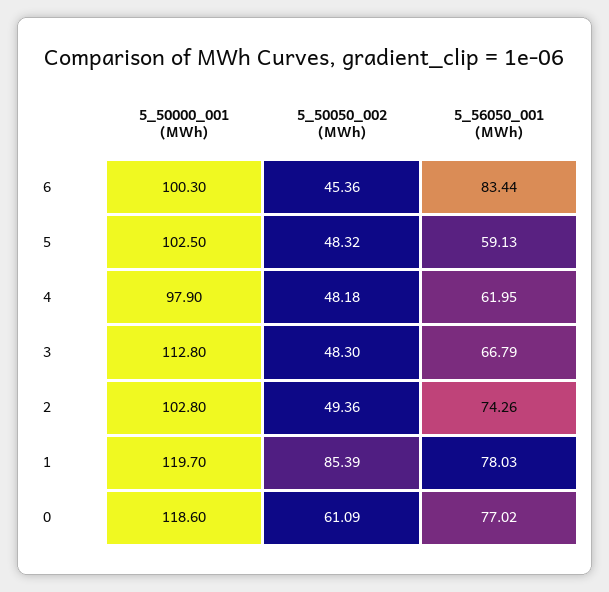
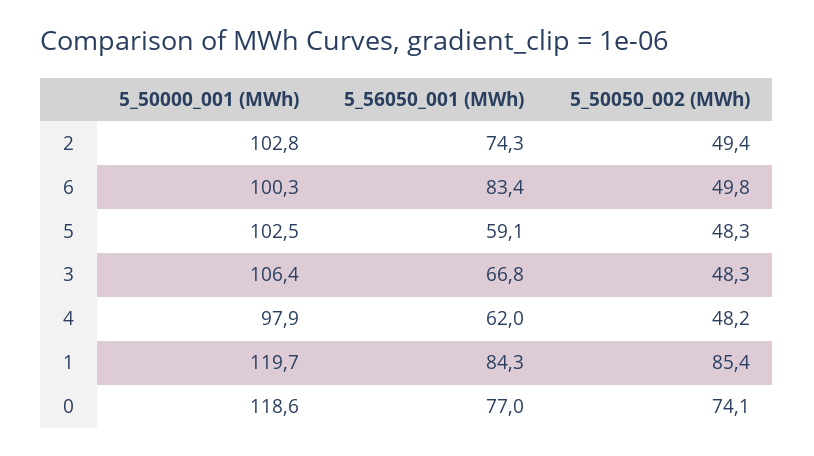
  {
    "5_50000_001 (MWh)": {
      "6": 100.3,
      "5": 102.5,
      "4": 97.9,
-     "3": 112.8,
+     "3": 106.4,
      "2": 102.8,
      "1": 119.7,
      "0": 118.6
    },
    "5_50050_002 (MWh)": {
-     "6": 45.36,
+     "6": 49.8,
      "5": 48.32,
      "4": 48.18,
      "3": 48.3,
      "2": 49.36,
      "1": 85.39,
-     "0": 61.09
+     "0": 74.1
    },
    "5_56050_001 (MWh)": {
      "6": 83.44,
      "5": 59.13,
      "4": 61.95,
      "3": 66.79,
      "2": 74.26,
-     "1": 78.03,
+     "1": 84.3,
      "0": 77.02
    }
  }

